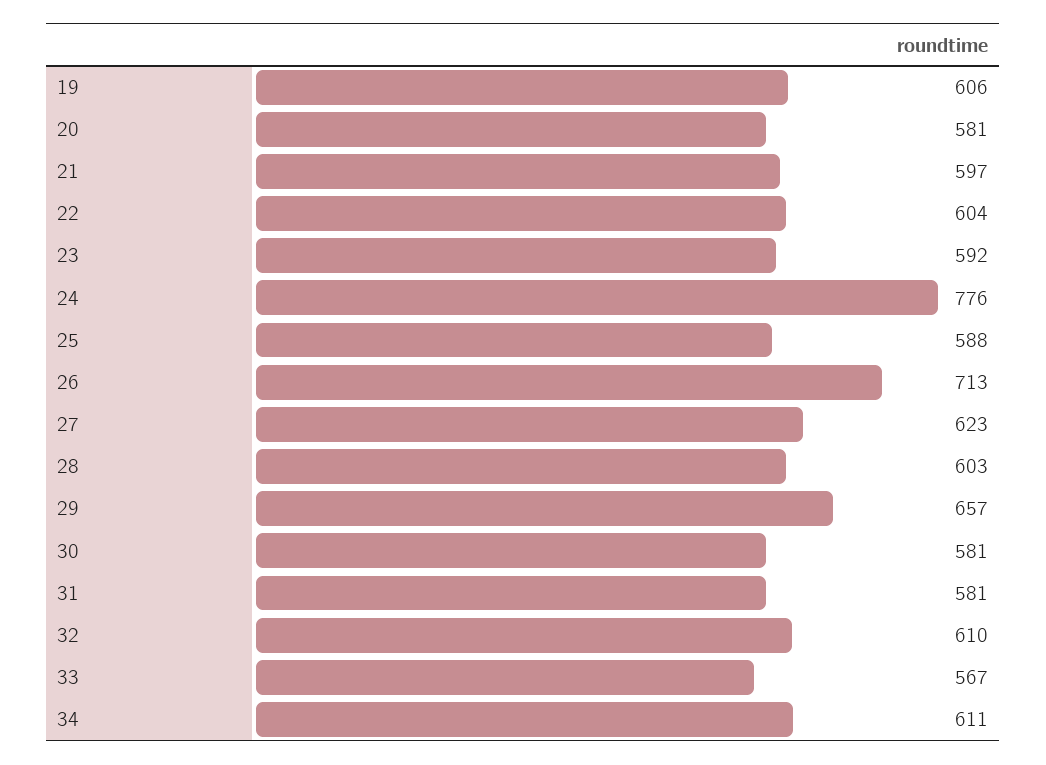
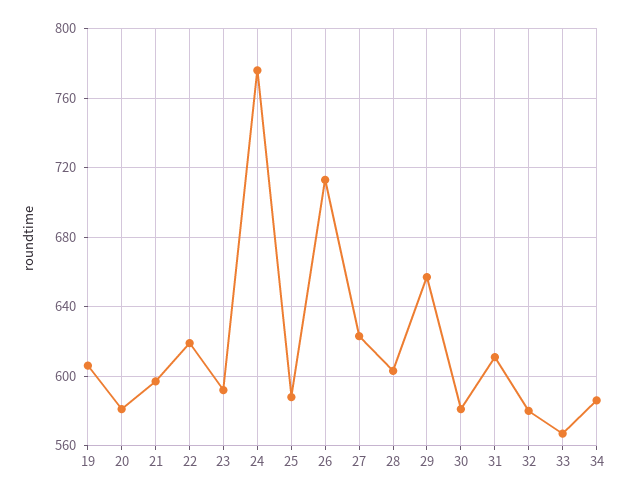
  {
    "19": 606,
    "20": 581,
    "21": 597,
-   "22": 604,
+   "22": 620,
    "23": 592,
    "24": 776,
    "25": 588,
    "26": 713,
    "27": 623,
    "28": 603,
    "29": 657,
    "30": 581,
-   "31": 581,
+   "31": 610,
-   "32": 610,
+   "32": 580,
    "33": 567,
-   "34": 611
+   "34": 585
  }

